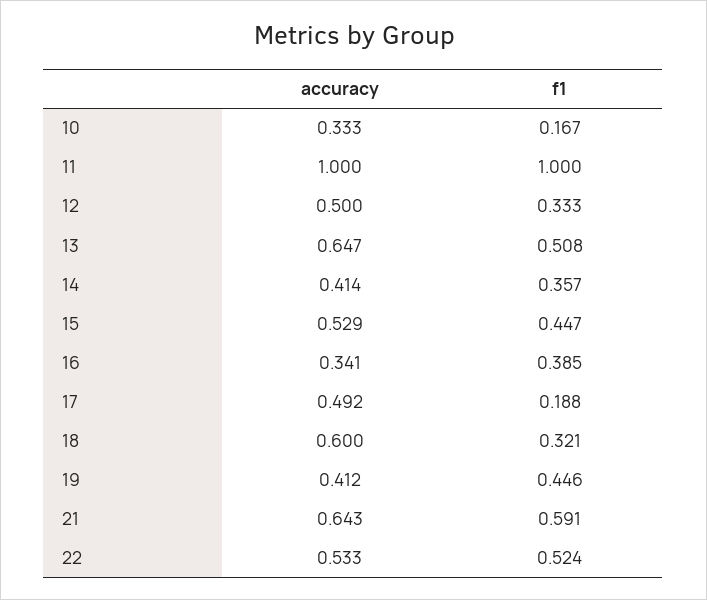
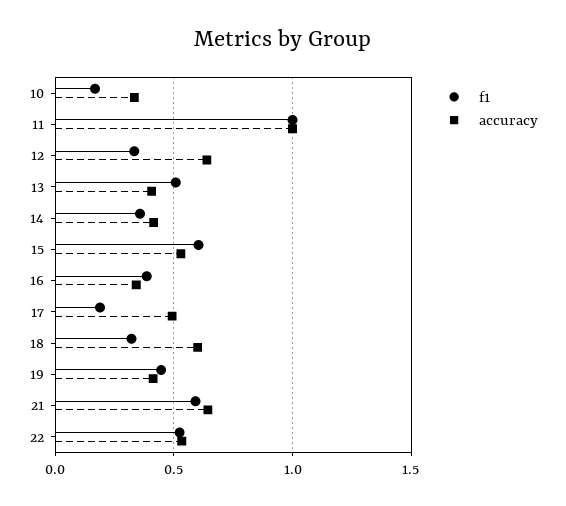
  {
    "accuracy": {
      "10": 0.333,
      "11": 1,
-     "12": 0.5,
+     "12": 0.65,
-     "13": 0.647,
+     "13": 0.4,
      "14": 0.414,
      "15": 0.529,
      "16": 0.341,
      "17": 0.492,
      "18": 0.6,
      "19": 0.412,
      "21": 0.643,
      "22": 0.533
    },
    "f1": {
      "10": 0.167,
      "11": 1,
      "12": 0.333,
      "13": 0.508,
      "14": 0.357,
-     "15": 0.447,
+     "15": 0.6,
      "16": 0.385,
      "17": 0.188,
      "18": 0.321,
      "19": 0.446,
      "21": 0.591,
      "22": 0.524
    }
  }

